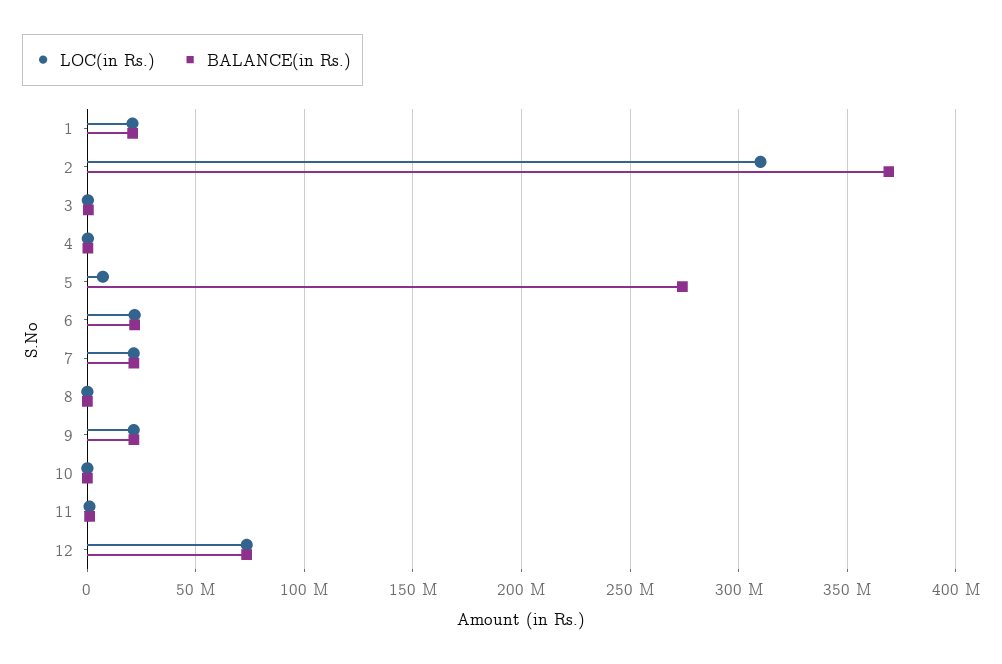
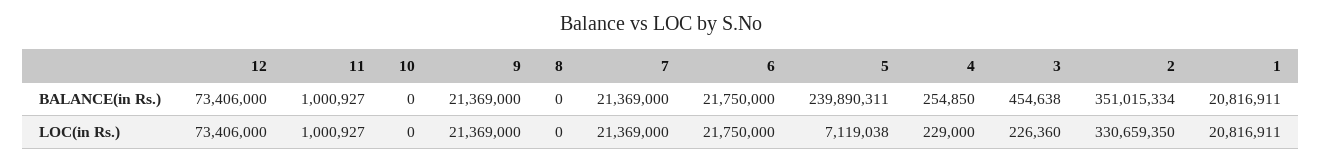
  {
    "LOC(in Rs.)": {
      "1": 20816911,
-     "2": 310000000,
+     "2": 330659350,
      "3": 226360,
      "4": 229000,
      "5": 7119038,
      "6": 21750000,
      "7": 21369000,
      "8": 0,
      "9": 21369000,
      "10": 0,
      "11": 1000927,
      "12": 73406000
    },
    "BALANCE(in Rs.)": {
      "1": 20816911,
-     "2": 370000000,
+     "2": 351015334,
      "3": 454638,
      "4": 254850,
-     "5": 275000000,
+     "5": 239890311,
      "6": 21750000,
      "7": 21369000,
      "8": 0,
      "9": 21369000,
      "10": 0,
      "11": 1000927,
      "12": 73406000
    }
  }

